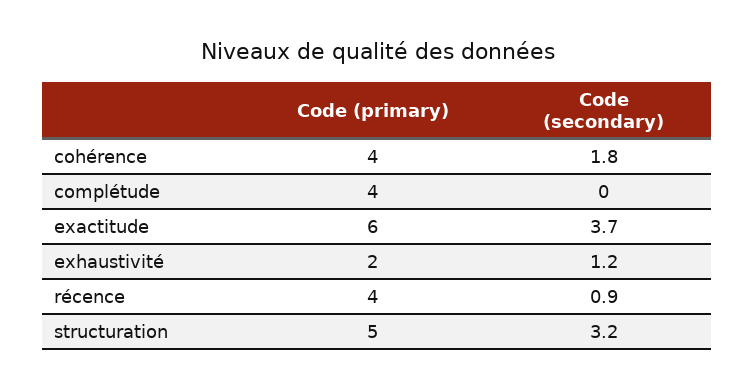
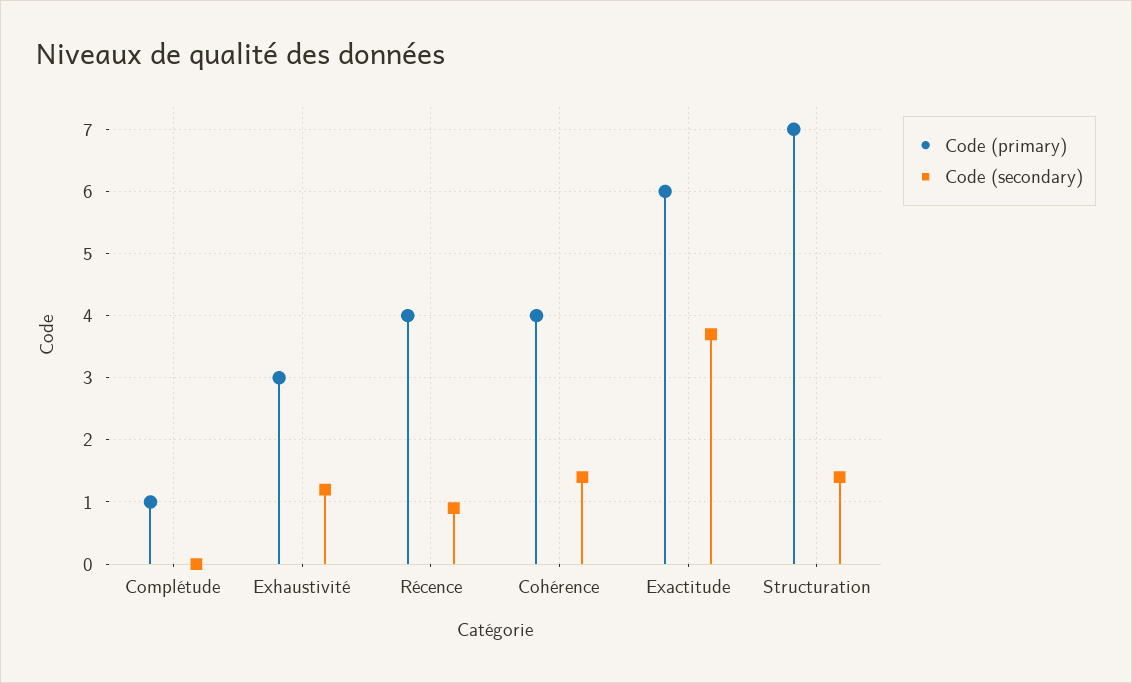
  {
    "Code (primary)": {
      "cohérence": 4,
-     "complétude": 4,
+     "complétude": 1,
      "exactitude": 6,
-     "exhaustivité": 2,
+     "exhaustivité": 3,
      "récence": 4,
-     "structuration": 5
+     "structuration": 7
    },
    "Code (secondary)": {
-     "cohérence": 1.8,
+     "cohérence": 1.4,
      "complétude": 0,
      "exactitude": 3.7,
      "exhaustivité": 1.2,
      "récence": 0.9,
-     "structuration": 3.2
+     "structuration": 1.4
    }
  }

